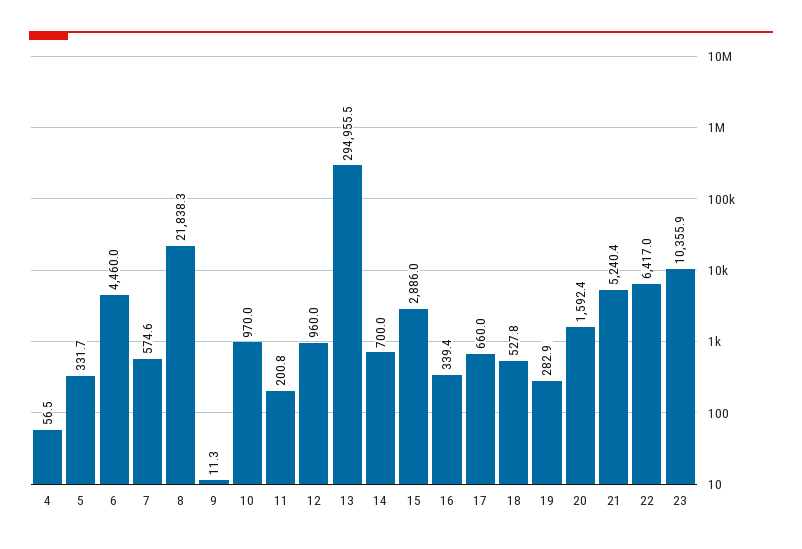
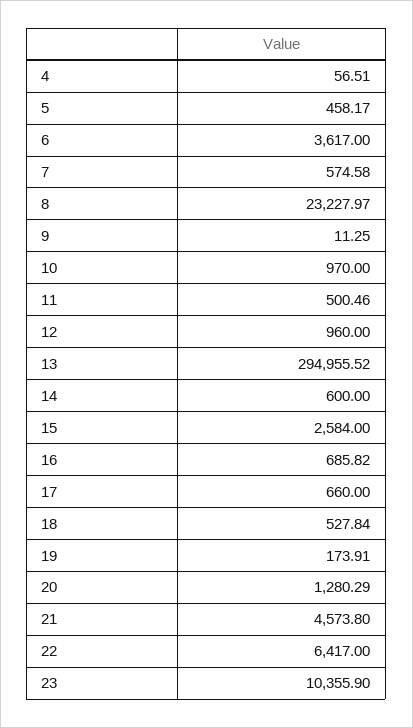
  {
    "4": 56.51,
-   "5": 331.7,
+   "5": 458.17,
-   "6": 4460,
+   "6": 3617,
    "7": 574.58,
-   "8": 21838.3,
+   "8": 23227.97,
    "9": 11.25,
    "10": 970,
-   "11": 200.8,
+   "11": 500.46,
    "12": 960,
    "13": 294955.52,
-   "14": 700,
+   "14": 600,
-   "15": 2886,
+   "15": 2584,
-   "16": 339.4,
+   "16": 685.82,
    "17": 660,
    "18": 527.84,
-   "19": 282.9,
+   "19": 173.91,
-   "20": 1592.4,
+   "20": 1280.29,
-   "21": 5240.4,
+   "21": 4573.8,
    "22": 6417,
    "23": 10355.9
  }

